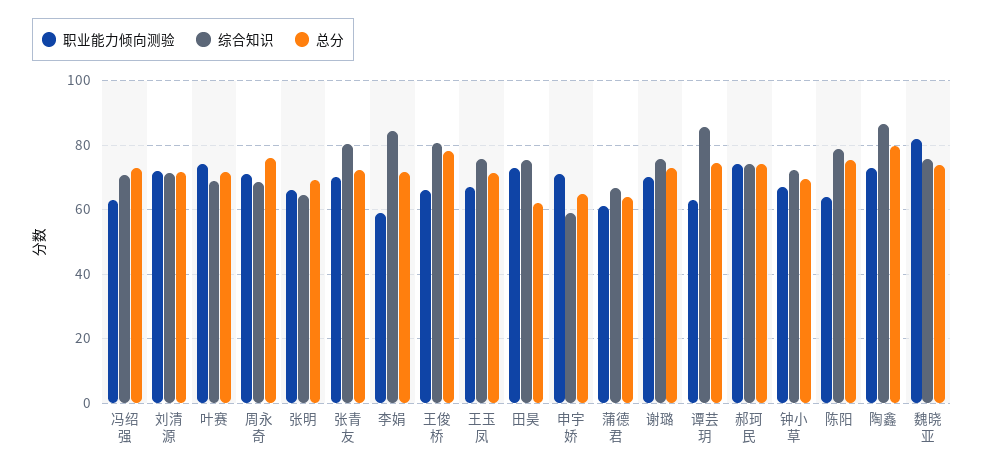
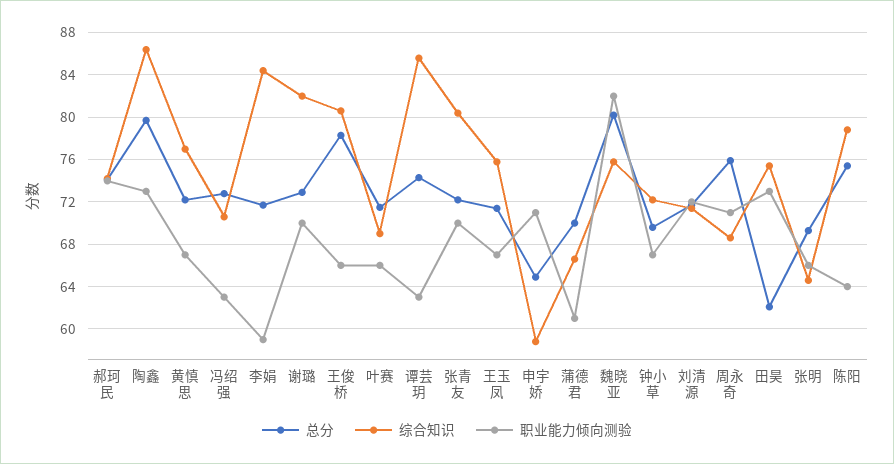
  {
    "职业能力倾向测验": {
      "冯绍强": 63,
      "刘清源": 72,
-     "叶赛": 74,
+     "叶赛": 66,
      "周永奇": 71,
      "张明": 66,
      "张青友": 70,
      "李娟": 59,
      "王俊桥": 66,
      "王玉凤": 67,
      "田昊": 73,
      "申宇娇": 71,
      "蒲德君": 61,
      "谢璐": 70,
      "谭芸玥": 63,
      "郝珂民": 74,
      "钟小草": 67,
      "陈阳": 64,
      "陶鑫": 73,
-     "魏晓亚": 82
+     "魏晓亚": 82,
+     "黄慎思": 67
    },
    "综合知识": {
      "冯绍强": 71,
      "刘清源": 71,
      "叶赛": 69,
      "周永奇": 69,
      "张明": 65,
      "张青友": 80,
      "李娟": 84,
      "王俊桥": 81,
      "王玉凤": 76,
      "田昊": 75,
      "申宇娇": 59,
      "蒲德君": 67,
-     "谢璐": 76,
+     "谢璐": 82,
      "谭芸玥": 86,
      "郝珂民": 74,
      "钟小草": 72,
      "陈阳": 79,
      "陶鑫": 86,
-     "魏晓亚": 76
+     "魏晓亚": 76,
+     "黄慎思": 77
    },
    "总分": {
      "冯绍强": 73,
      "刘清源": 72,
      "叶赛": 72,
      "周永奇": 76,
      "张明": 69,
      "张青友": 72,
      "李娟": 72,
      "王俊桥": 78,
      "王玉凤": 71,
      "田昊": 62,
      "申宇娇": 65,
-     "蒲德君": 64,
+     "蒲德君": 70,
      "谢璐": 73,
      "谭芸玥": 74,
      "郝珂民": 74,
      "钟小草": 70,
      "陈阳": 75,
      "陶鑫": 80,
-     "魏晓亚": 74
+     "魏晓亚": 80,
+     "黄慎思": 72
    }
  }

